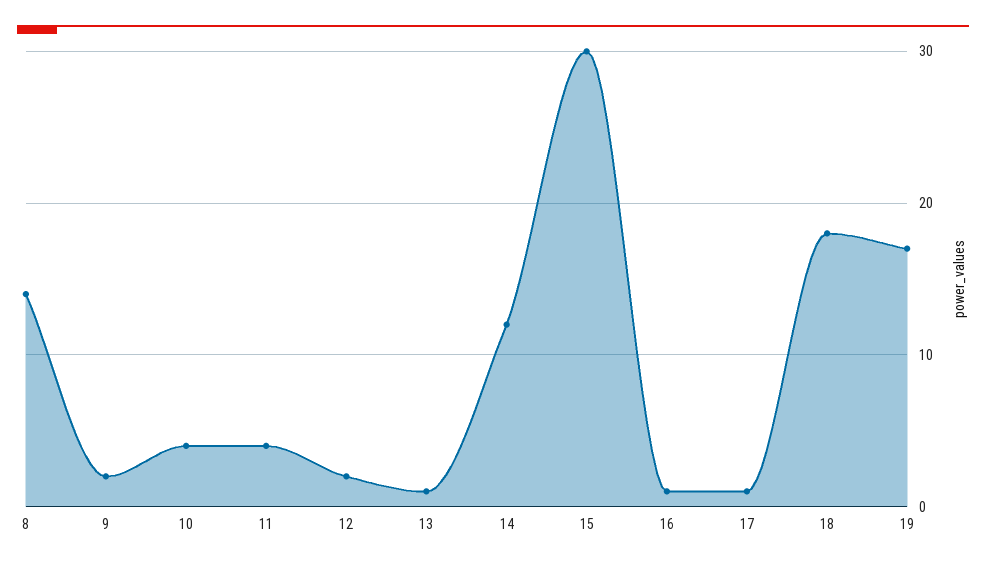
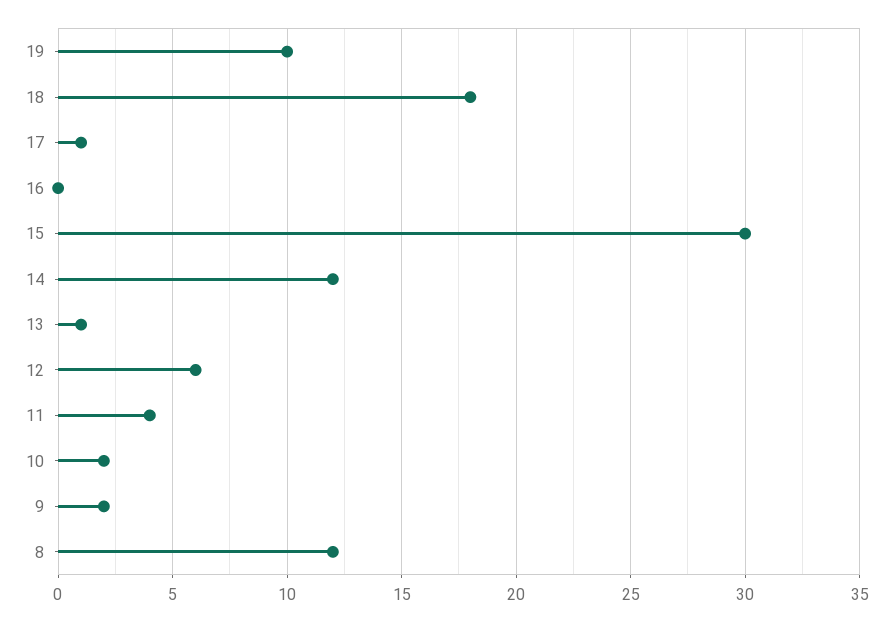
  {
-   "8": 14,
+   "8": 12,
    "9": 2,
-   "10": 4,
+   "10": 2,
    "11": 4,
-   "12": 2,
+   "12": 6,
    "13": 1,
    "14": 12,
    "15": 30,
-   "16": 1,
+   "16": 0,
    "17": 1,
    "18": 18,
-   "19": 17
+   "19": 10
  }

